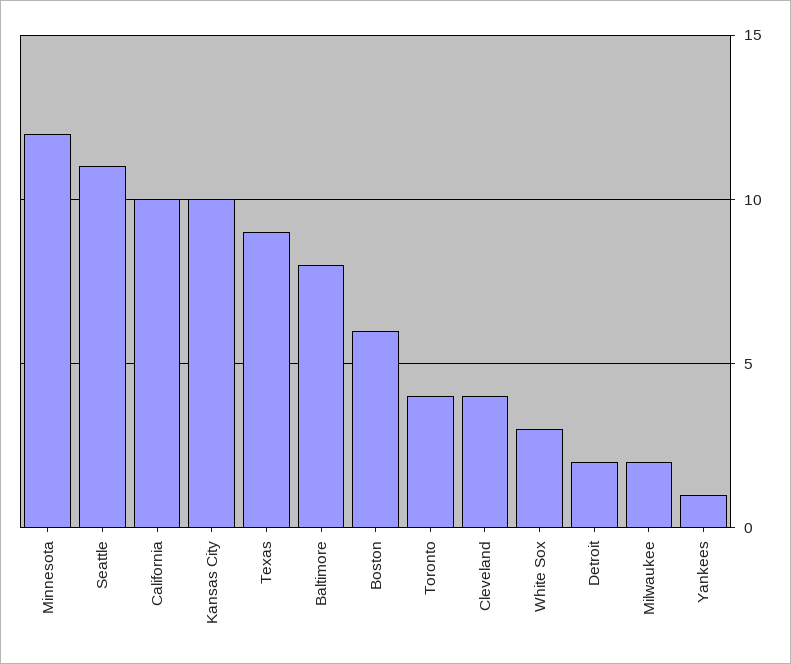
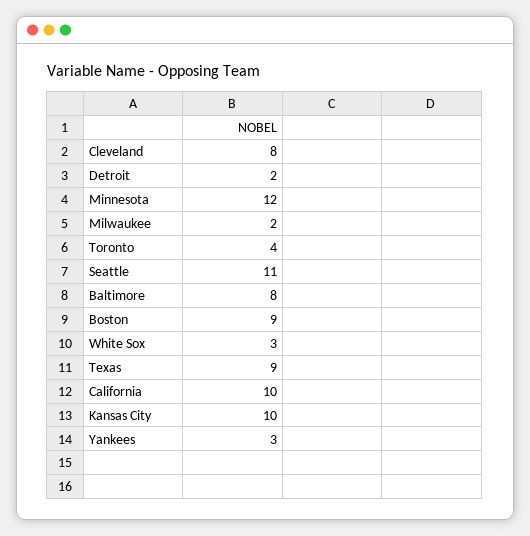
  {
    "Minnesota": 12,
    "Seattle": 11,
    "California": 10,
    "Kansas City": 10,
    "Texas": 9,
    "Baltimore": 8,
-   "Boston": 6,
+   "Boston": 9,
    "Toronto": 4,
-   "Cleveland": 4,
+   "Cleveland": 8,
    "White Sox": 3,
    "Detroit": 2,
    "Milwaukee": 2,
-   "Yankees": 1
+   "Yankees": 3
  }

